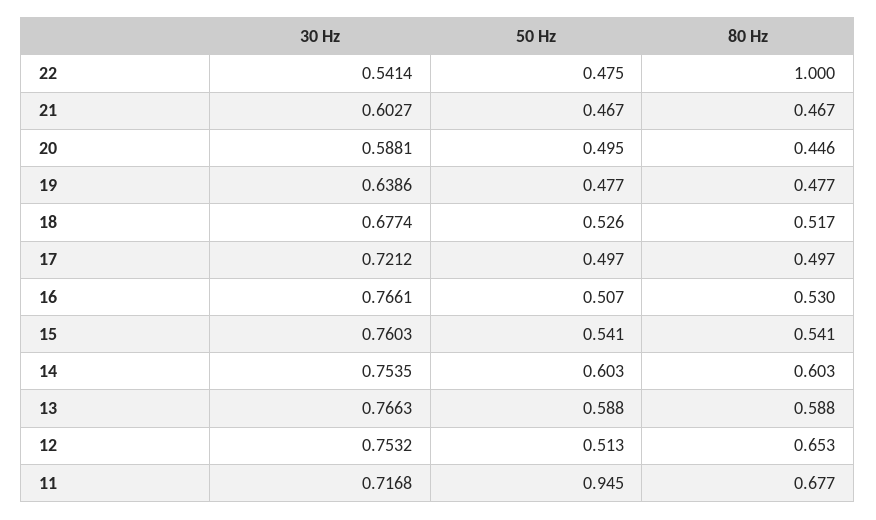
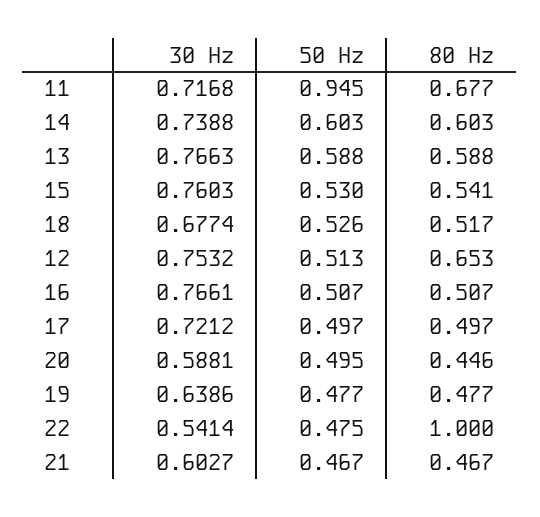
  {
    "30 Hz": {
      "22": 0.5414,
      "21": 0.6027,
      "20": 0.5881,
      "19": 0.6386,
      "18": 0.6774,
      "17": 0.7212,
      "16": 0.7661,
      "15": 0.7603,
-     "14": 0.7535,
+     "14": 0.7388,
      "13": 0.7663,
      "12": 0.7532,
      "11": 0.7168
    },
    "50 Hz": {
      "22": 0.475,
      "21": 0.467,
      "20": 0.495,
      "19": 0.477,
      "18": 0.526,
      "17": 0.497,
      "16": 0.507,
-     "15": 0.541,
+     "15": 0.53,
      "14": 0.603,
      "13": 0.588,
      "12": 0.513,
      "11": 0.945
    },
    "80 Hz": {
      "22": 1,
      "21": 0.467,
      "20": 0.446,
      "19": 0.477,
      "18": 0.517,
      "17": 0.497,
-     "16": 0.53,
+     "16": 0.507,
      "15": 0.541,
      "14": 0.603,
      "13": 0.588,
      "12": 0.653,
      "11": 0.677
    }
  }

